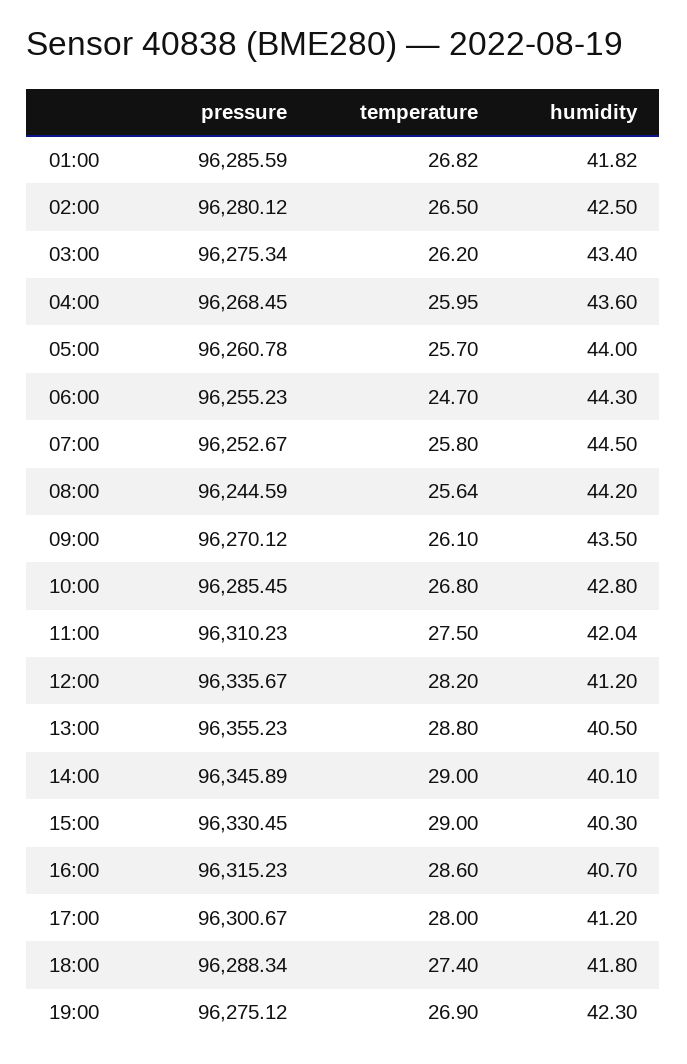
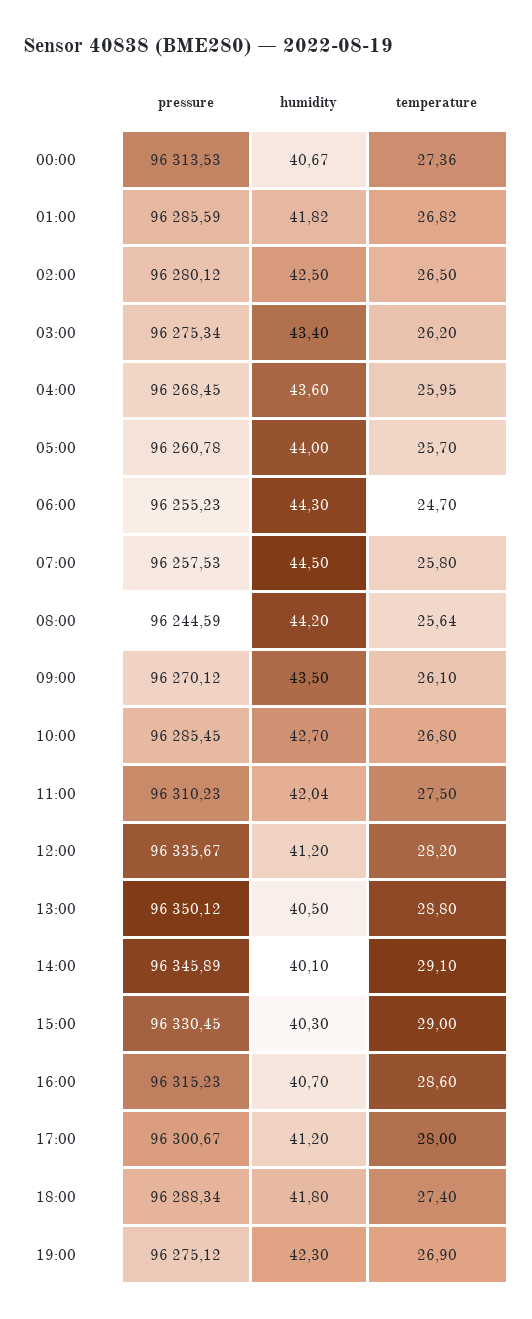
  {
    "pressure": {
      "01:00": 96285.59,
      "02:00": 96280.12,
      "03:00": 96275.34,
      "04:00": 96268.45,
      "05:00": 96260.78,
      "06:00": 96255.23,
-     "07:00": 96252.67,
+     "07:00": 96257.53,
      "08:00": 96244.59,
      "09:00": 96270.12,
      "10:00": 96285.45,
      "11:00": 96310.23,
      "12:00": 96335.67,
-     "13:00": 96355.23,
+     "13:00": 96350.12,
      "14:00": 96345.89,
      "15:00": 96330.45,
      "16:00": 96315.23,
      "17:00": 96300.67,
      "18:00": 96288.34,
-     "19:00": 96275.12
+     "19:00": 96275.12,
+     "00:00": 96313.53
    },
    "temperature": {
      "01:00": 26.82,
      "02:00": 26.5,
      "03:00": 26.2,
      "04:00": 25.95,
      "05:00": 25.7,
      "06:00": 24.7,
      "07:00": 25.8,
      "08:00": 25.64,
      "09:00": 26.1,
      "10:00": 26.8,
      "11:00": 27.5,
      "12:00": 28.2,
      "13:00": 28.8,
-     "14:00": 29,
+     "14:00": 29.1,
      "15:00": 29,
      "16:00": 28.6,
      "17:00": 28,
      "18:00": 27.4,
-     "19:00": 26.9
+     "19:00": 26.9,
+     "00:00": 27.36
    },
    "humidity": {
      "01:00": 41.82,
      "02:00": 42.5,
      "03:00": 43.4,
      "04:00": 43.6,
      "05:00": 44,
      "06:00": 44.3,
      "07:00": 44.5,
      "08:00": 44.2,
      "09:00": 43.5,
-     "10:00": 42.8,
+     "10:00": 42.7,
      "11:00": 42.04,
      "12:00": 41.2,
      "13:00": 40.5,
      "14:00": 40.1,
      "15:00": 40.3,
      "16:00": 40.7,
      "17:00": 41.2,
      "18:00": 41.8,
-     "19:00": 42.3
+     "19:00": 42.3,
+     "00:00": 40.67
    }
  }

